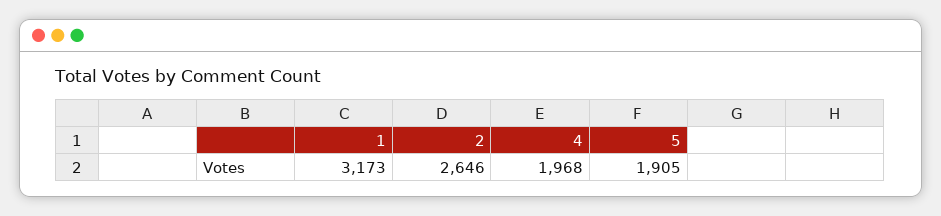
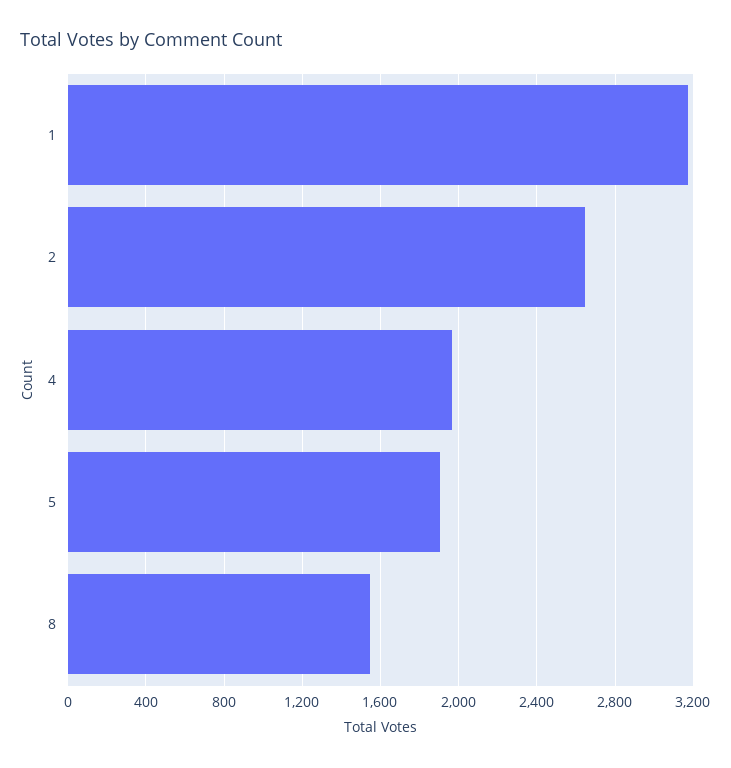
  {
    "1": 3173,
    "2": 2646,
    "4": 1968,
-   "5": 1905
+   "5": 1905,
+   "8": 1550
  }

